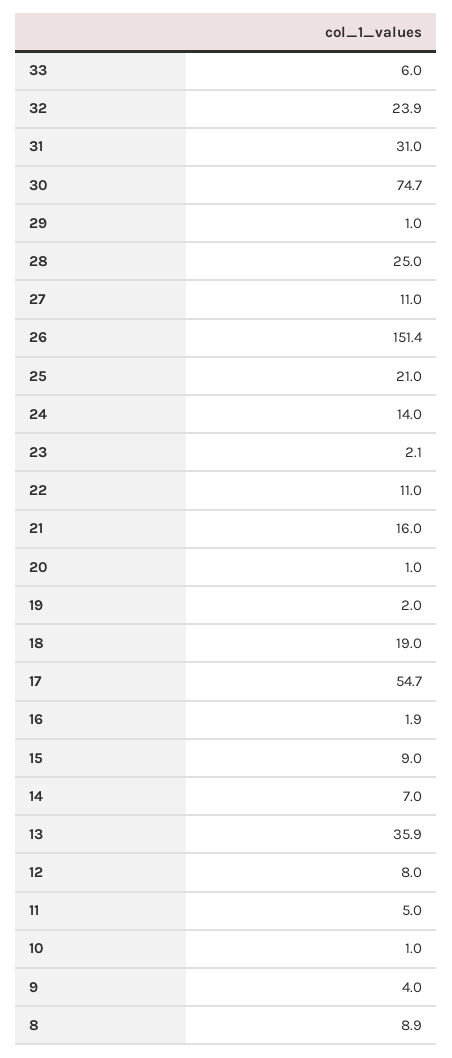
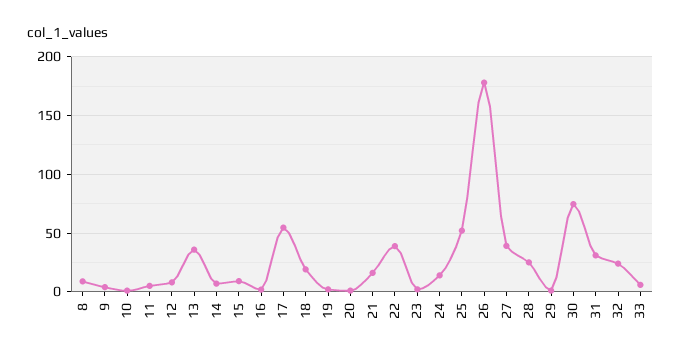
  {
    "33": 6,
    "32": 23.9,
    "31": 31,
    "30": 74.7,
    "29": 1,
    "28": 25,
-   "27": 11,
+   "27": 40,
-   "26": 151.4,
+   "26": 180,
-   "25": 21,
+   "25": 50,
    "24": 14,
    "23": 2.1,
-   "22": 11,
+   "22": 40,
    "21": 16,
    "20": 1,
    "19": 2,
    "18": 19,
    "17": 54.7,
    "16": 1.9,
    "15": 9,
    "14": 7,
    "13": 35.9,
    "12": 8,
    "11": 5,
    "10": 1,
    "9": 4,
    "8": 8.9
  }

